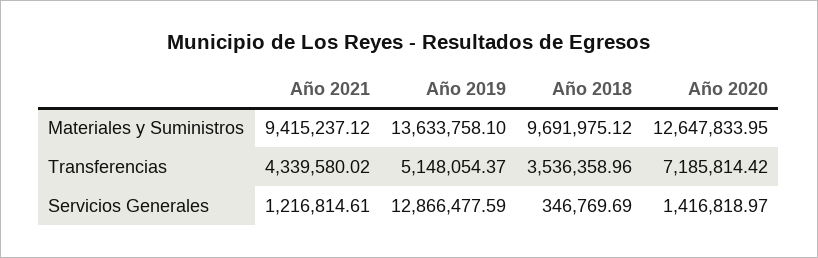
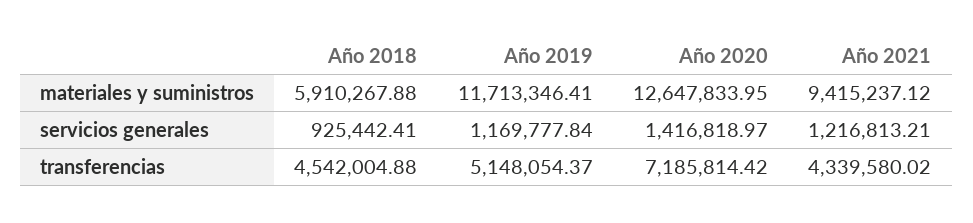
  {
    "Año 2021": {
      "Materiales y Suministros": 9415237.12,
      "Transferencias": 4339580.02,
-     "Servicios Generales": 1216814.61
+     "Servicios Generales": 1216813.21
    },
    "Año 2019": {
-     "Materiales y Suministros": 13633758.1,
+     "Materiales y Suministros": 11713346.41,
      "Transferencias": 5148054.37,
-     "Servicios Generales": 12866477.59
+     "Servicios Generales": 1169777.84
    },
    "Año 2018": {
-     "Materiales y Suministros": 9691975.12,
+     "Materiales y Suministros": 5910267.88,
-     "Transferencias": 3536358.96,
+     "Transferencias": 4542004.88,
-     "Servicios Generales": 346769.69
+     "Servicios Generales": 925442.41
    },
    "Año 2020": {
      "Materiales y Suministros": 12647833.95,
      "Transferencias": 7185814.42,
      "Servicios Generales": 1416818.97
    }
  }

